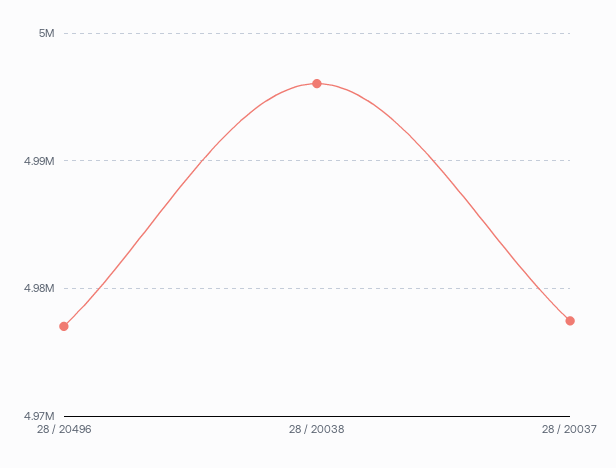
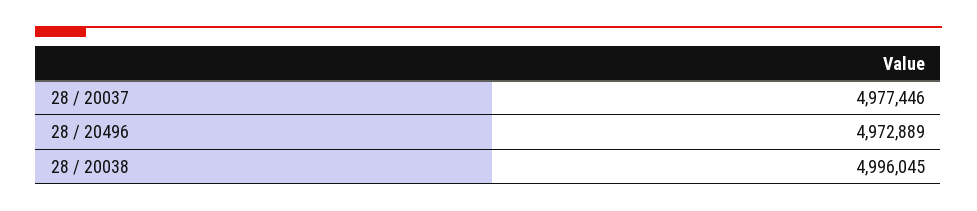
  {
-   "28 / 20496": 4977000,
+   "28 / 20496": 4972889,
    "28 / 20038": 4996045,
    "28 / 20037": 4977446
  }

